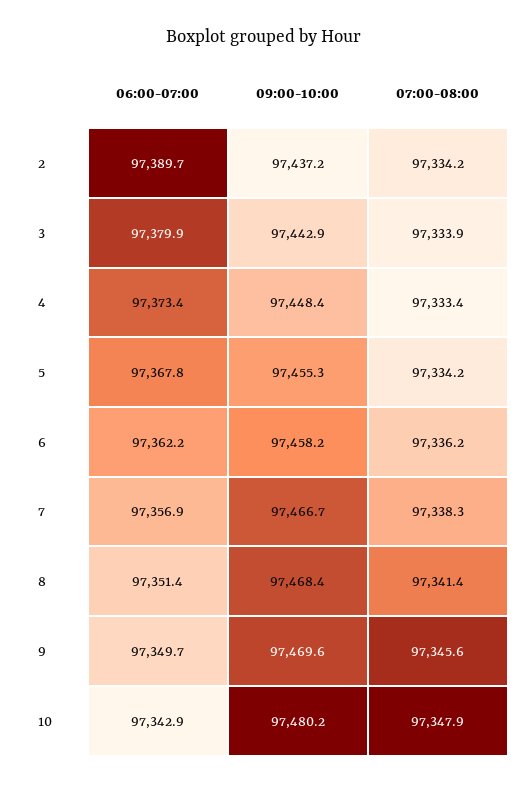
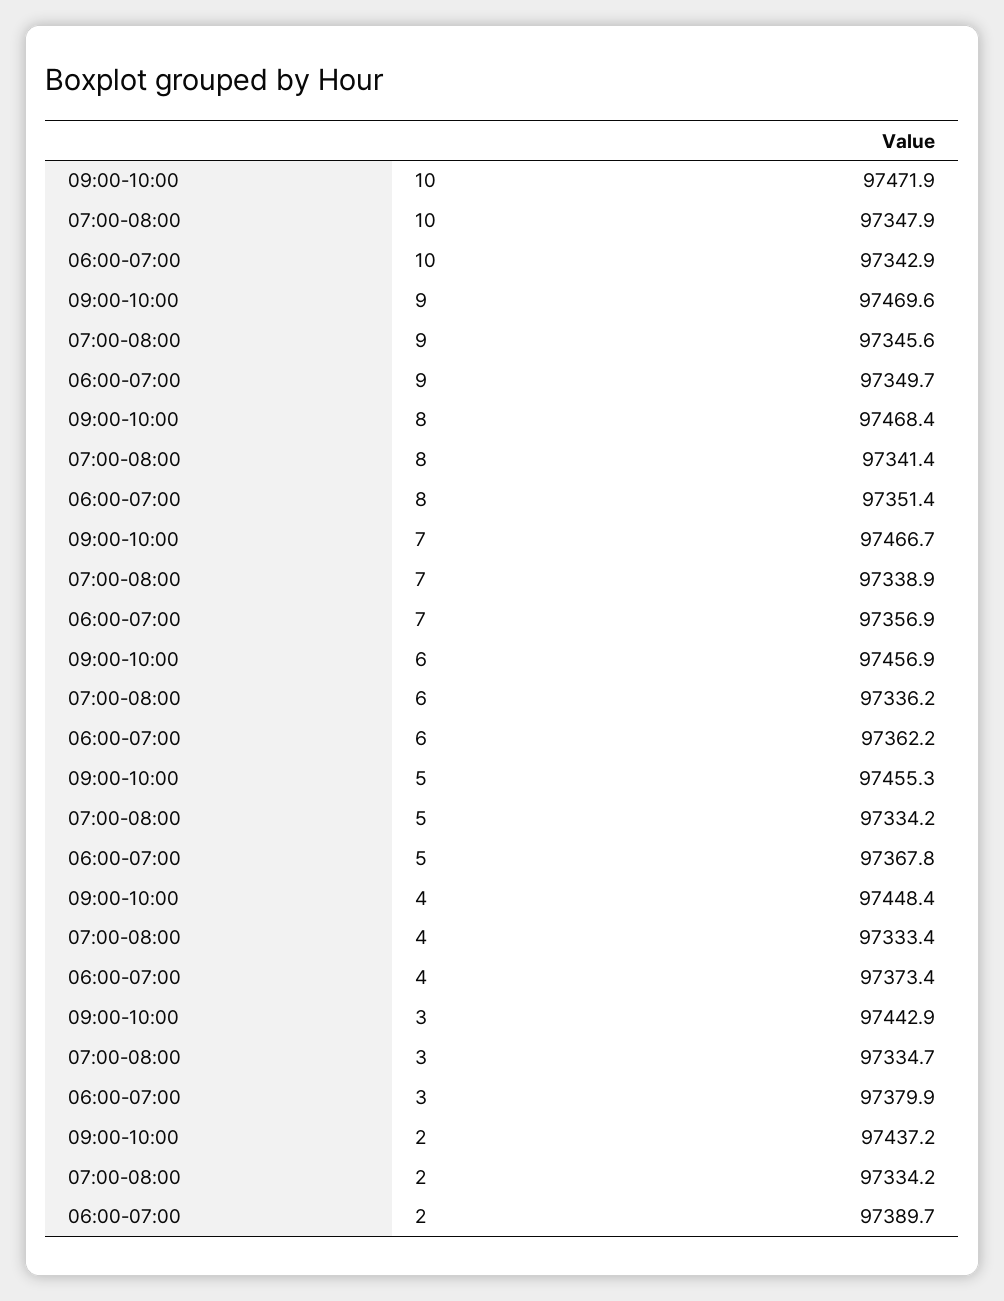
  {
    "06:00-07:00": {
      "2": 97389.7,
      "3": 97379.9,
      "4": 97373.4,
      "5": 97367.8,
      "6": 97362.2,
      "7": 97356.9,
      "8": 97351.4,
      "9": 97349.7,
      "10": 97342.9
    },
    "09:00-10:00": {
      "2": 97437.2,
      "3": 97442.9,
      "4": 97448.4,
      "5": 97455.3,
-     "6": 97458.2,
+     "6": 97456.9,
      "7": 97466.7,
      "8": 97468.4,
      "9": 97469.6,
-     "10": 97480.2
+     "10": 97471.9
    },
    "07:00-08:00": {
      "2": 97334.2,
-     "3": 97333.9,
+     "3": 97334.7,
      "4": 97333.4,
      "5": 97334.2,
      "6": 97336.2,
-     "7": 97338.3,
+     "7": 97338.9,
      "8": 97341.4,
      "9": 97345.6,
      "10": 97347.9
    }
  }

